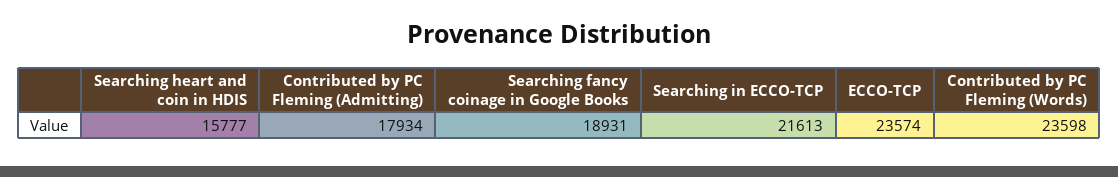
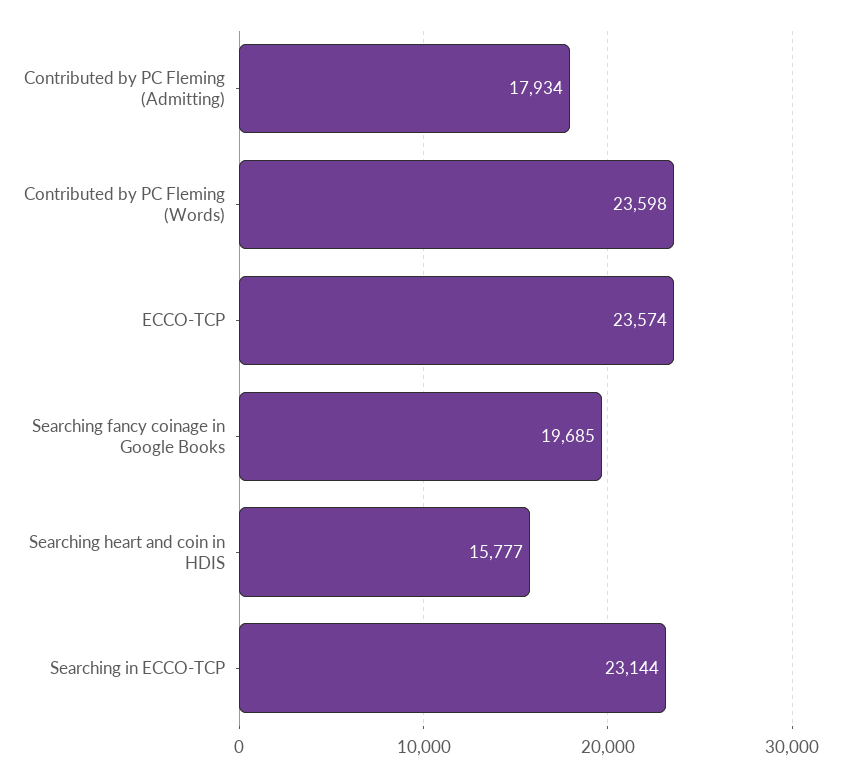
  {
    "Searching heart and coin in HDIS": 15777,
    "Contributed by PC Fleming (Admitting)": 17934,
-   "Searching fancy coinage in Google Books": 18931,
+   "Searching fancy coinage in Google Books": 19685,
-   "Searching in ECCO-TCP": 21613,
+   "Searching in ECCO-TCP": 23144,
    "ECCO-TCP": 23574,
    "Contributed by PC Fleming (Words)": 23598
  }

